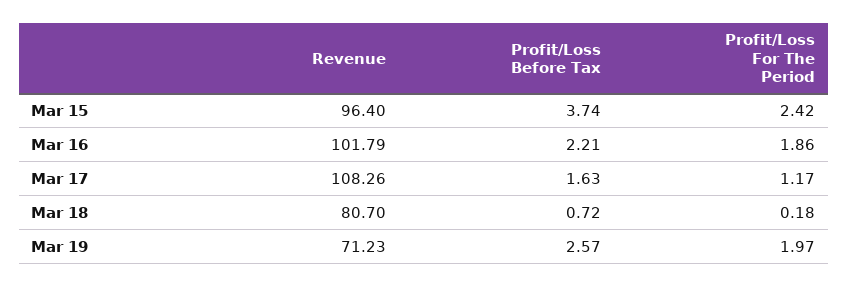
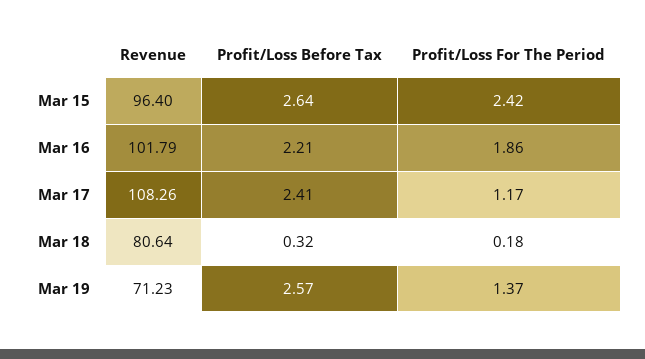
  {
    "Revenue": {
      "Mar 15": 96.4,
      "Mar 16": 101.79,
      "Mar 17": 108.26,
-     "Mar 18": 80.7,
+     "Mar 18": 80.64,
      "Mar 19": 71.23
    },
    "Profit/Loss Before Tax": {
-     "Mar 15": 3.74,
+     "Mar 15": 2.64,
      "Mar 16": 2.21,
-     "Mar 17": 1.63,
+     "Mar 17": 2.41,
-     "Mar 18": 0.72,
+     "Mar 18": 0.32,
      "Mar 19": 2.57
    },
    "Profit/Loss For The Period": {
      "Mar 15": 2.42,
      "Mar 16": 1.86,
      "Mar 17": 1.17,
      "Mar 18": 0.18,
-     "Mar 19": 1.97
+     "Mar 19": 1.37
    }
  }

